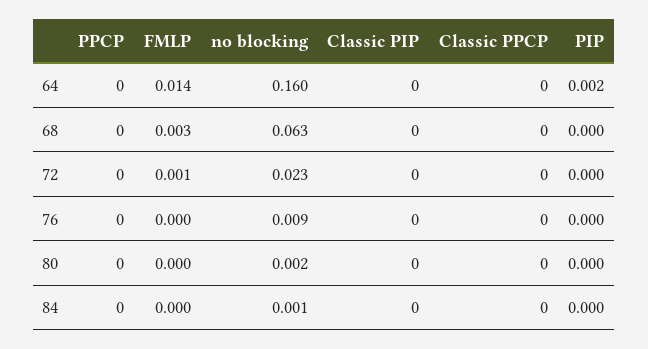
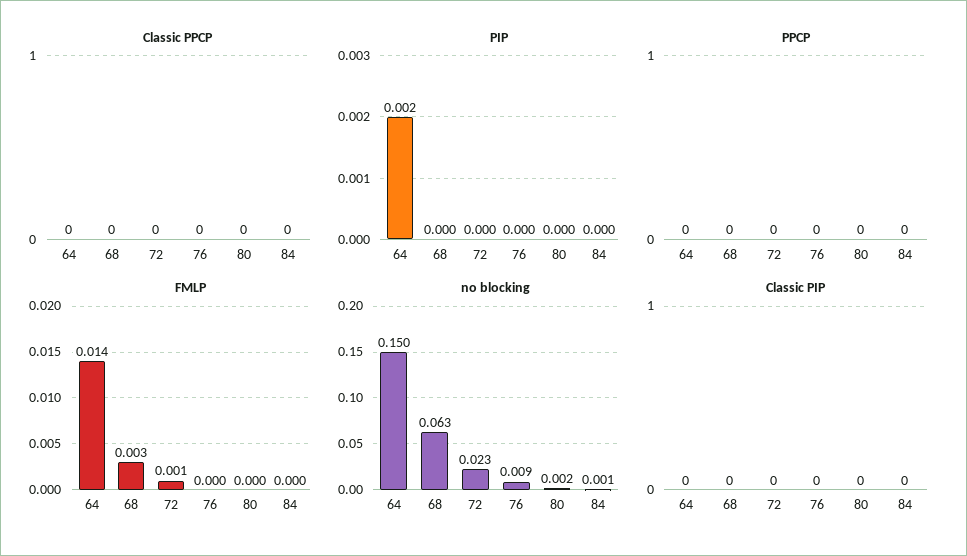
  {
    "PPCP": {
      "64": 0,
      "68": 0,
      "72": 0,
      "76": 0,
      "80": 0,
      "84": 0
    },
    "FMLP": {
      "64": 0.014,
      "68": 0.003,
      "72": 0.001,
      "76": 0,
      "80": 0,
      "84": 0
    },
    "no blocking": {
-     "64": 0.16,
+     "64": 0.15,
      "68": 0.063,
      "72": 0.023,
      "76": 0.009,
      "80": 0.002,
      "84": 0.001
    },
    "Classic PIP": {
      "64": 0,
      "68": 0,
      "72": 0,
      "76": 0,
      "80": 0,
      "84": 0
    },
    "Classic PPCP": {
      "64": 0,
      "68": 0,
      "72": 0,
      "76": 0,
      "80": 0,
      "84": 0
    },
    "PIP": {
      "64": 0.002,
      "68": 0,
      "72": 0,
      "76": 0,
      "80": 0,
      "84": 0
    }
  }

